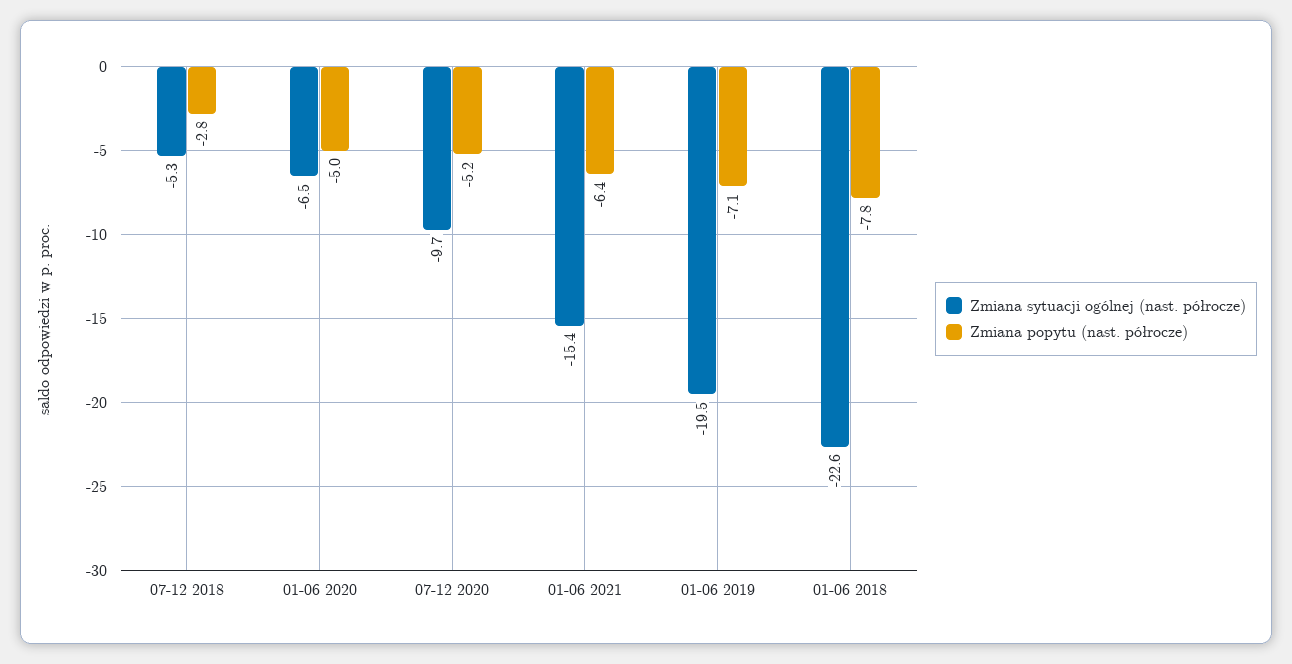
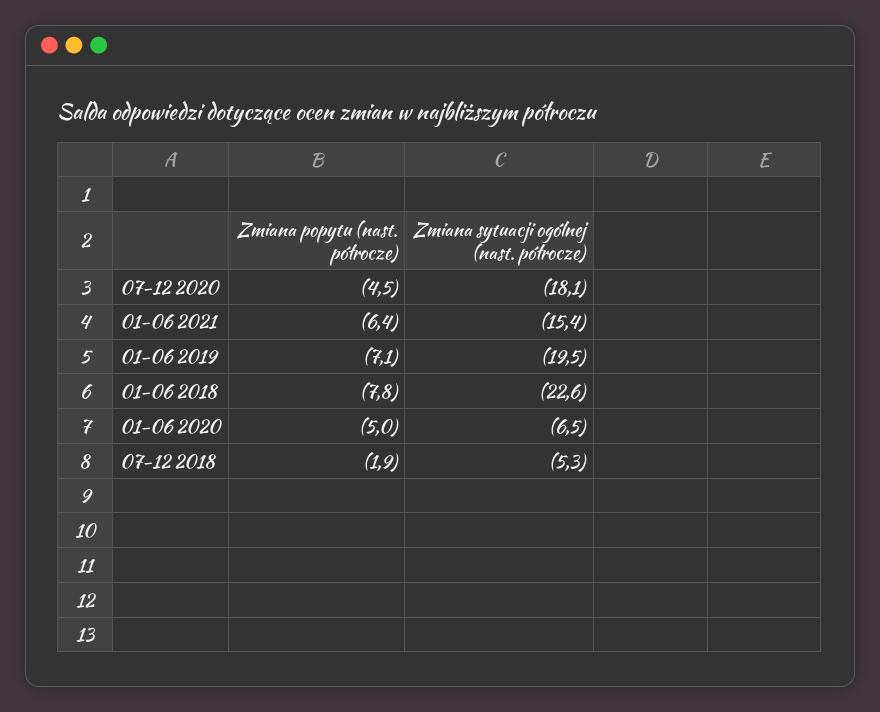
  {
    "Zmiana sytuacji ogólnej (nast. półrocze)": {
      "07-12 2018": -5.3,
      "01-06 2020": -6.5,
-     "07-12 2020": -9.7,
+     "07-12 2020": -18.1,
      "01-06 2021": -15.4,
      "01-06 2019": -19.5,
      "01-06 2018": -22.6
    },
    "Zmiana popytu (nast. półrocze)": {
-     "07-12 2018": -2.8,
+     "07-12 2018": -1.9,
      "01-06 2020": -5,
-     "07-12 2020": -5.2,
+     "07-12 2020": -4.5,
      "01-06 2021": -6.4,
      "01-06 2019": -7.1,
      "01-06 2018": -7.8
    }
  }

